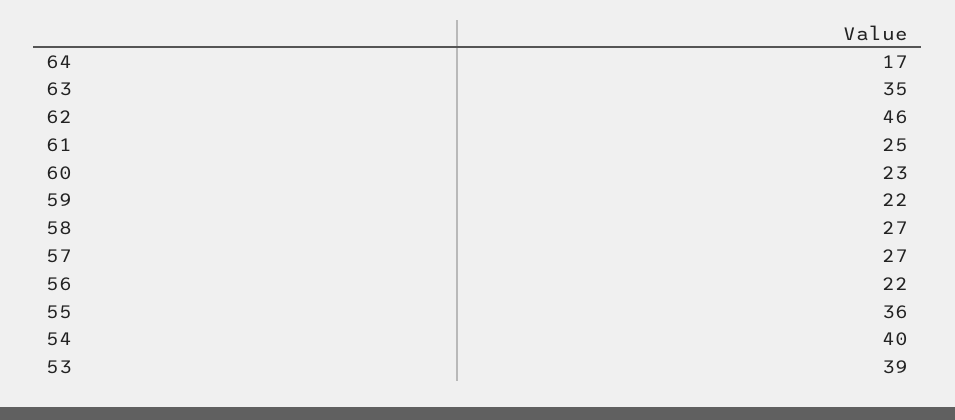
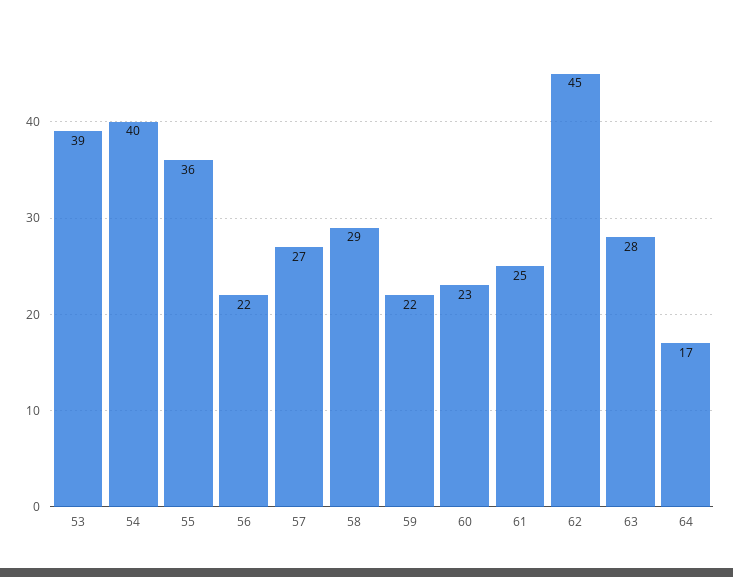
  {
    "64": 17,
-   "63": 35,
+   "63": 28,
-   "62": 46,
+   "62": 45,
    "61": 25,
    "60": 23,
    "59": 22,
-   "58": 27,
+   "58": 29,
    "57": 27,
    "56": 22,
    "55": 36,
    "54": 40,
    "53": 39
  }

